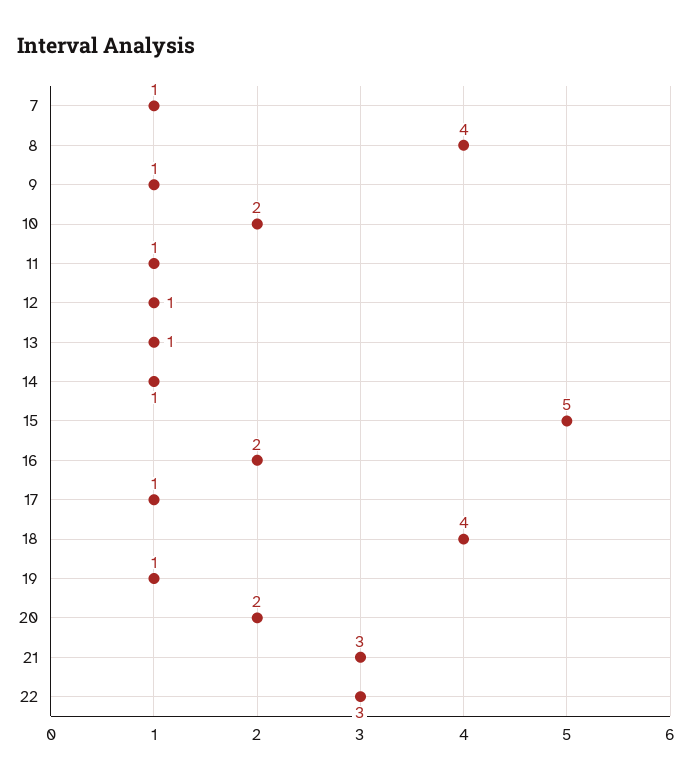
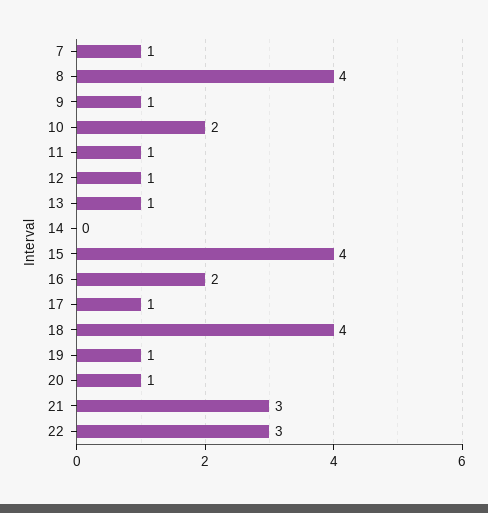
  {
    "7": 1,
    "8": 4,
    "9": 1,
    "10": 2,
    "11": 1,
    "12": 1,
    "13": 1,
-   "14": 1,
+   "14": 0,
-   "15": 5,
+   "15": 4,
    "16": 2,
    "17": 1,
    "18": 4,
    "19": 1,
-   "20": 2,
+   "20": 1,
    "21": 3,
    "22": 3
  }

